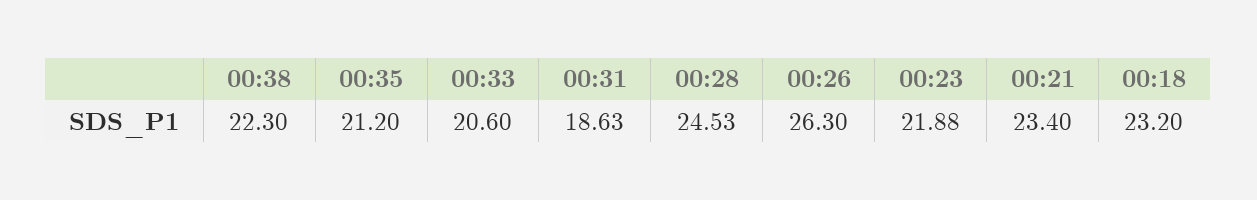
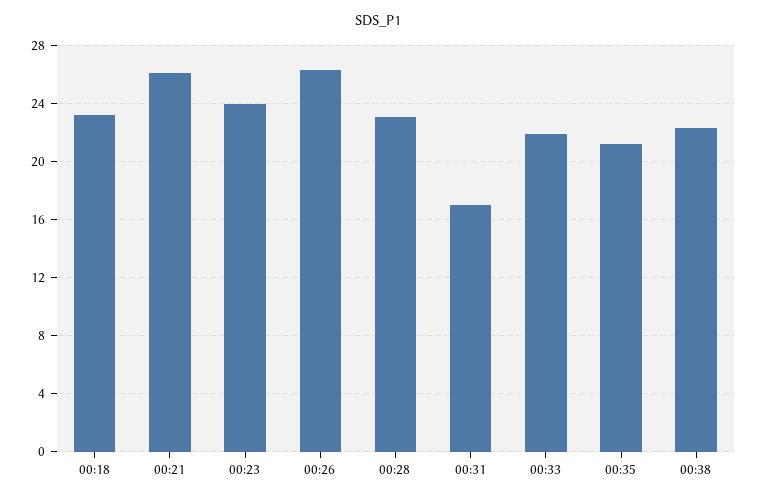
  {
    "00:38": 22.3,
    "00:35": 21.2,
-   "00:33": 20.6,
+   "00:33": 22,
-   "00:31": 18.63,
+   "00:31": 17,
-   "00:28": 24.53,
+   "00:28": 23,
    "00:26": 26.3,
-   "00:23": 21.88,
+   "00:23": 24,
-   "00:21": 23.4,
+   "00:21": 26,
    "00:18": 23.2
  }

